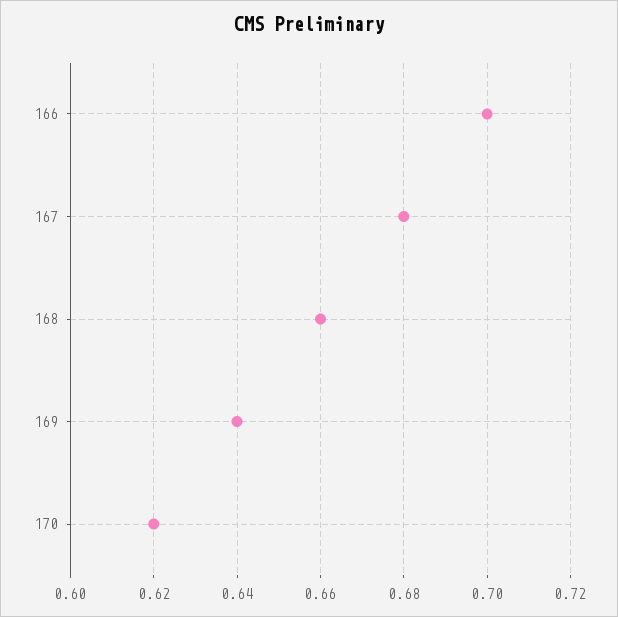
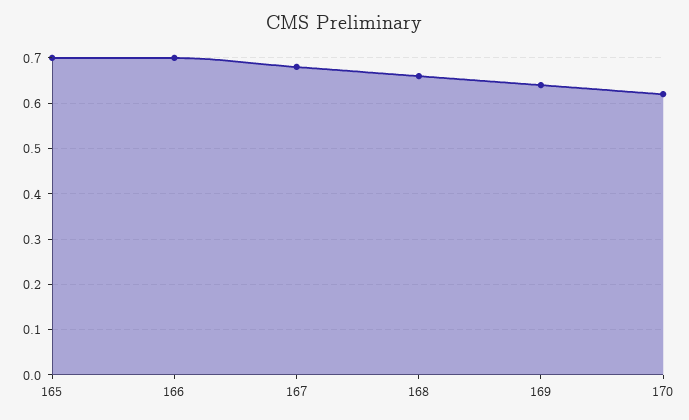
  {
    "166": 0.7,
    "167": 0.68,
    "168": 0.66,
    "169": 0.64,
-   "170": 0.62
+   "170": 0.62,
+   "165": 0.7
  }

